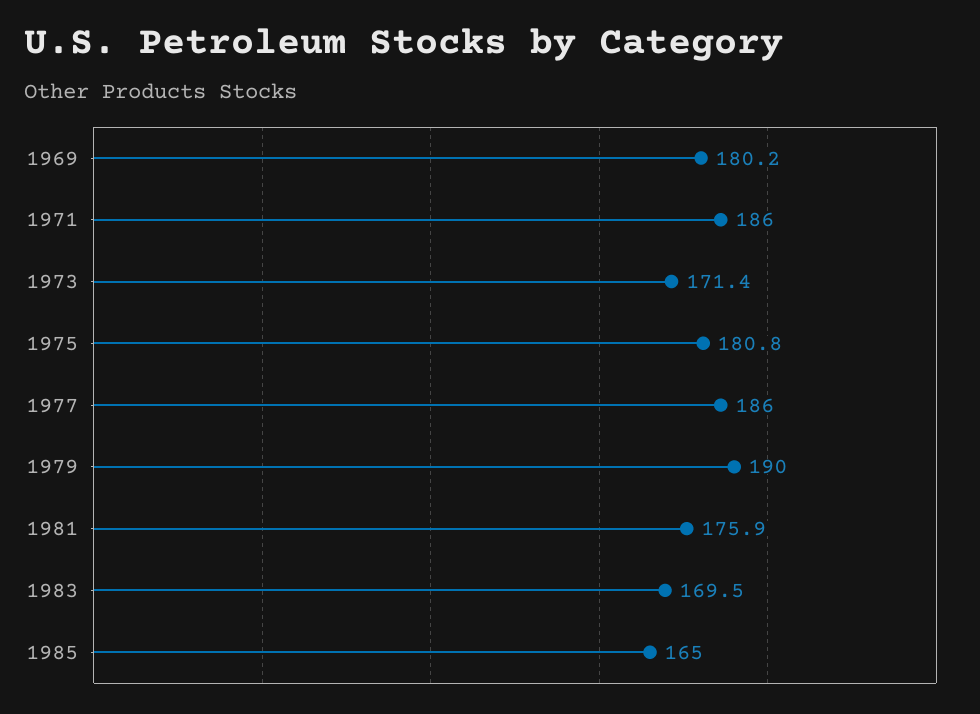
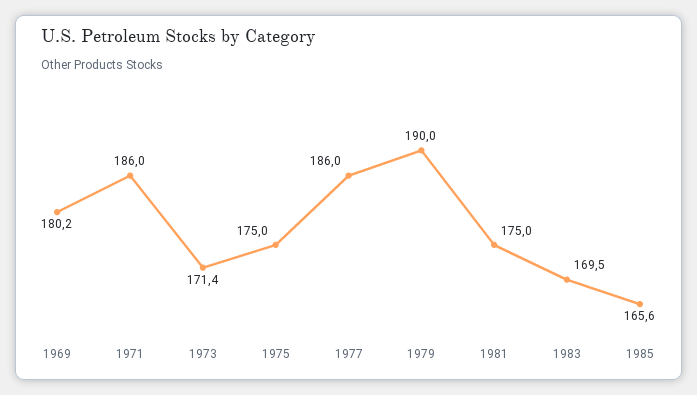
  {
    "1969": 180.2,
    "1971": 186,
    "1973": 171.4,
-   "1975": 180.8,
+   "1975": 175,
    "1977": 186,
    "1979": 190,
-   "1981": 175.9,
+   "1981": 175,
    "1983": 169.5,
-   "1985": 165
+   "1985": 165.6
  }

